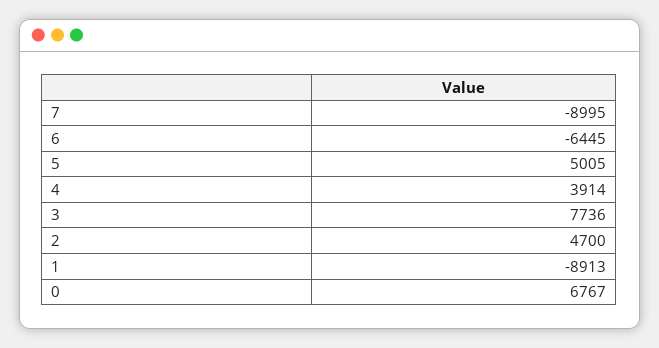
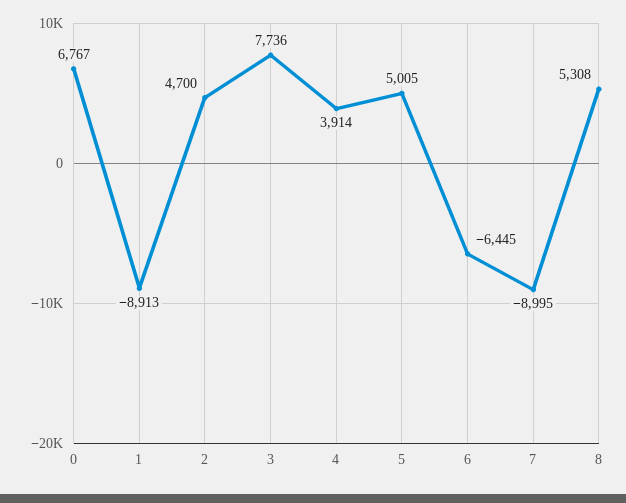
  {
    "7": -8995,
    "6": -6445,
    "5": 5005,
    "4": 3914,
    "3": 7736,
    "2": 4700,
    "1": -8913,
-   "0": 6767
+   "0": 6767,
+   "8": 5308
  }

